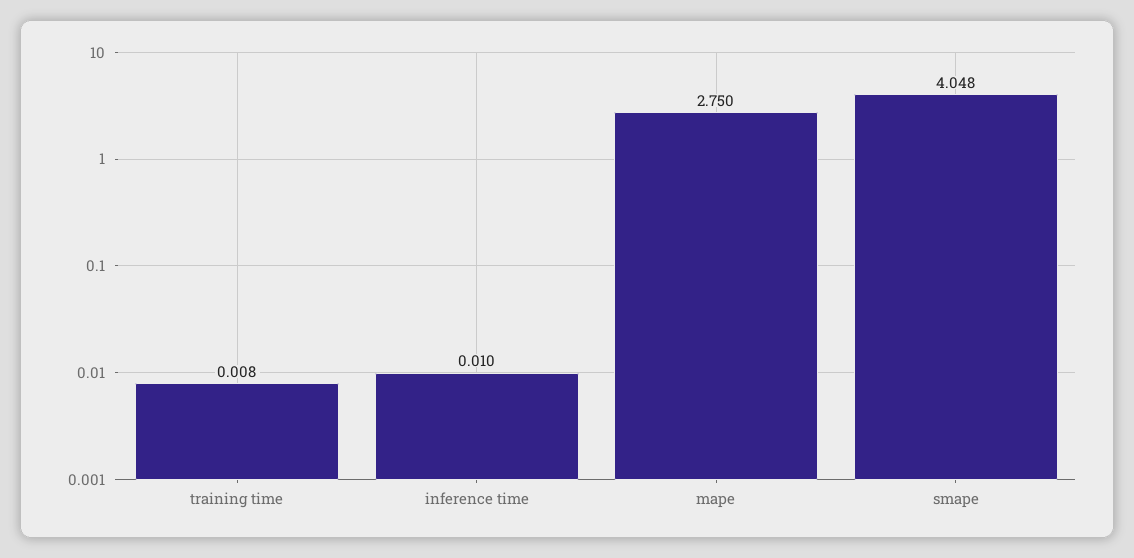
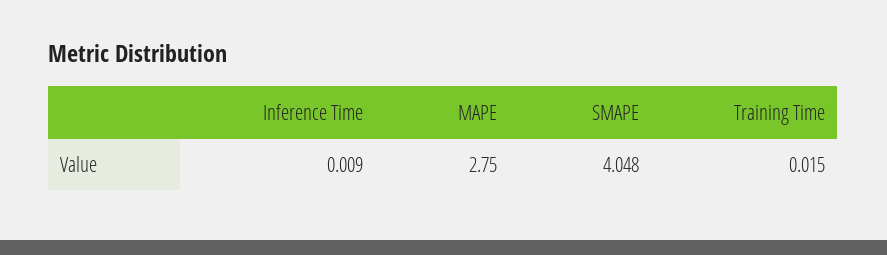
  {
-   "training time": 0.008,
+   "training time": 0.015,
-   "inference time": 0.01,
+   "inference time": 0.009,
    "mape": 2.75,
    "smape": 4.048
  }

